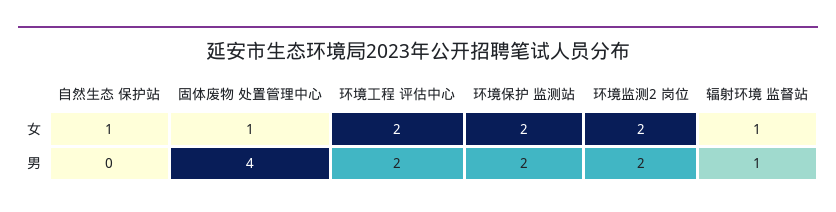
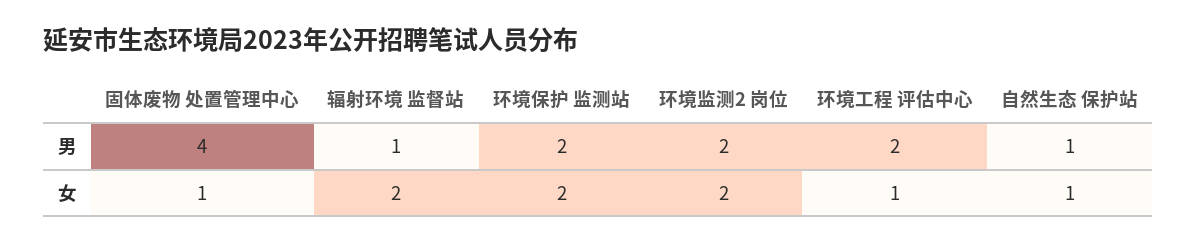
  {
    "自然生态 保护站": {
      "女": 1,
-     "男": 0
+     "男": 1
    },
    "固体废物 处置管理中心": {
      "女": 1,
      "男": 4
    },
    "环境工程 评估中心": {
-     "女": 2,
+     "女": 1,
      "男": 2
    },
    "环境保护 监测站": {
      "女": 2,
      "男": 2
    },
    "环境监测2 岗位": {
      "女": 2,
      "男": 2
    },
    "辐射环境 监督站": {
-     "女": 1,
+     "女": 2,
      "男": 1
    }
  }

